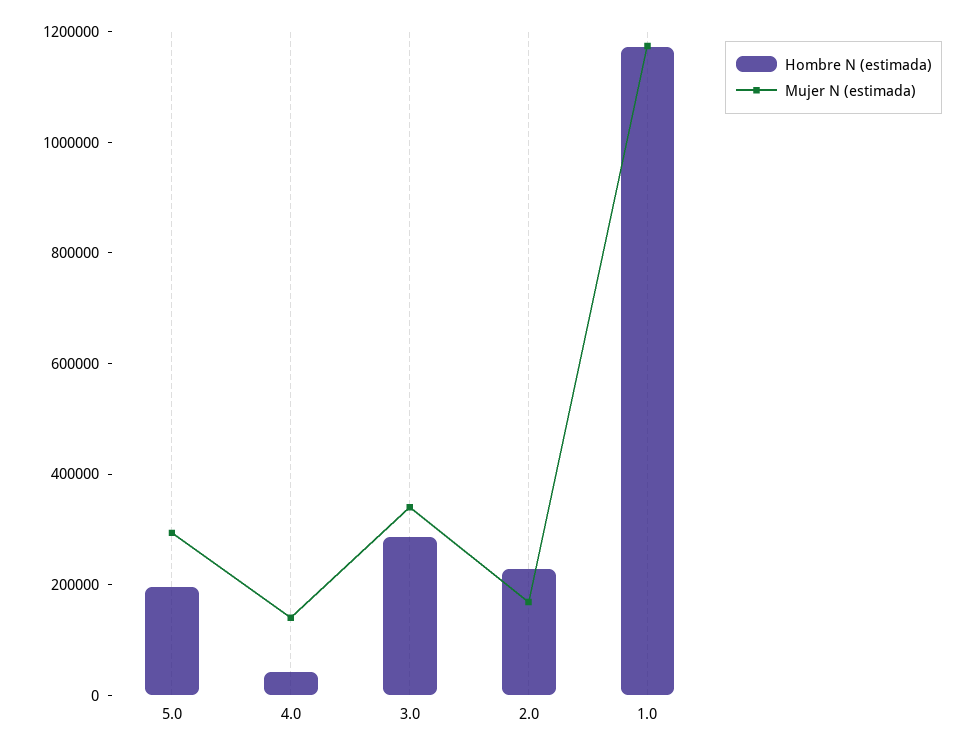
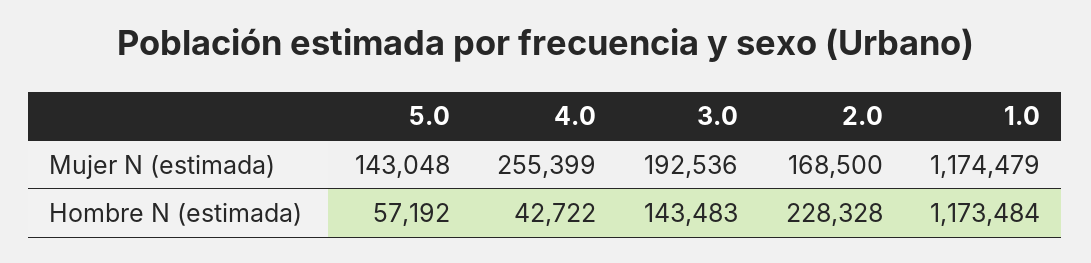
  {
    "Hombre N (estimada)": {
-     "5.0": 200000,
+     "5.0": 57192,
      "4.0": 42722,
-     "3.0": 300000,
+     "3.0": 143483,
      "2.0": 228328,
      "1.0": 1173484
    },
    "Mujer N (estimada)": {
-     "5.0": 300000,
+     "5.0": 143048,
-     "4.0": 150000,
+     "4.0": 255399,
-     "3.0": 350000,
+     "3.0": 192536,
      "2.0": 168500,
      "1.0": 1174479
    }
  }

